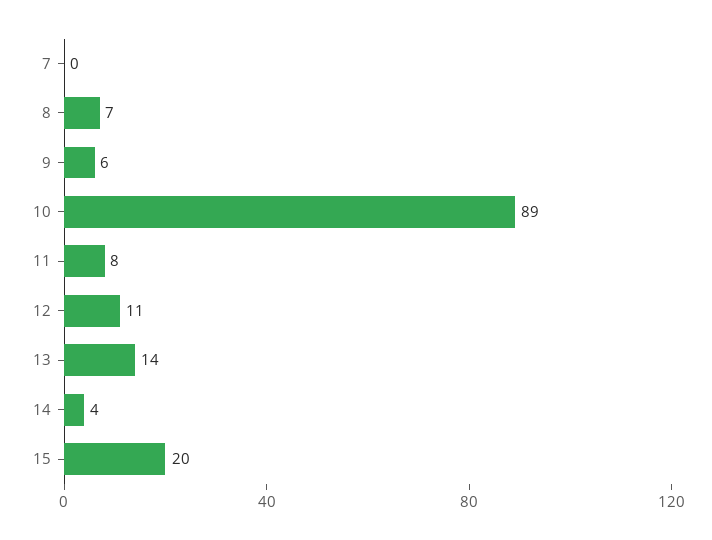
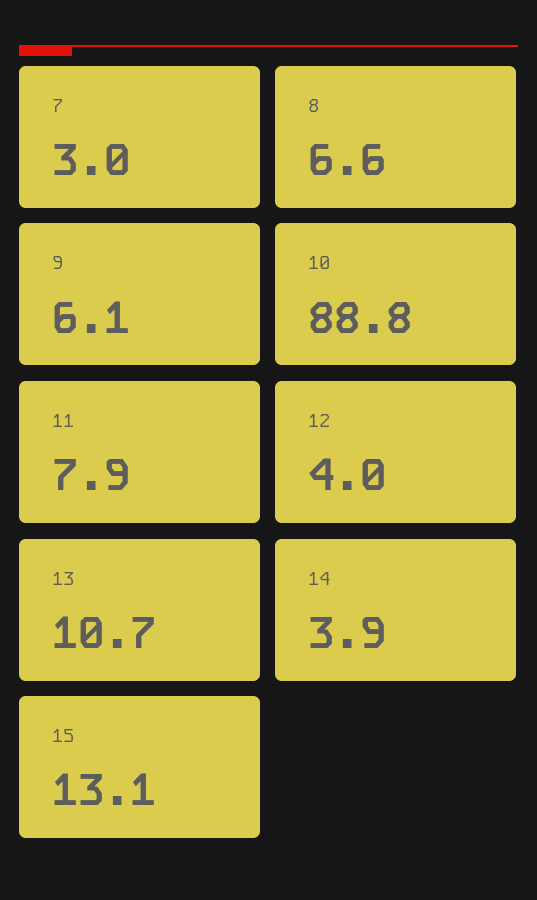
  {
-   "7": 0,
+   "7": 3,
    "8": 6.6,
    "9": 6.1,
    "10": 88.8,
    "11": 7.9,
-   "12": 11,
+   "12": 4,
-   "13": 14,
+   "13": 10.7,
    "14": 3.9,
-   "15": 20
+   "15": 13.1
  }

